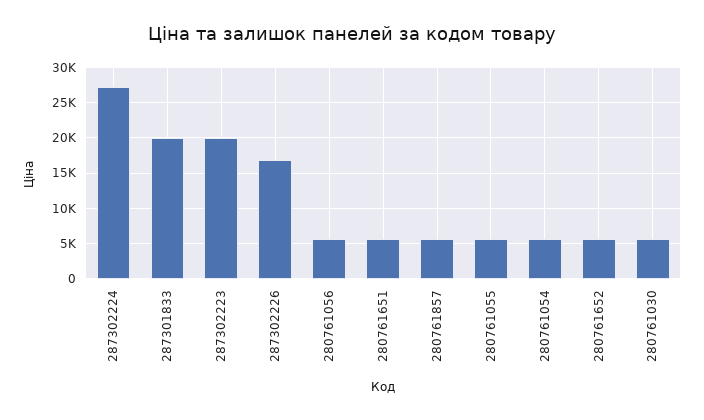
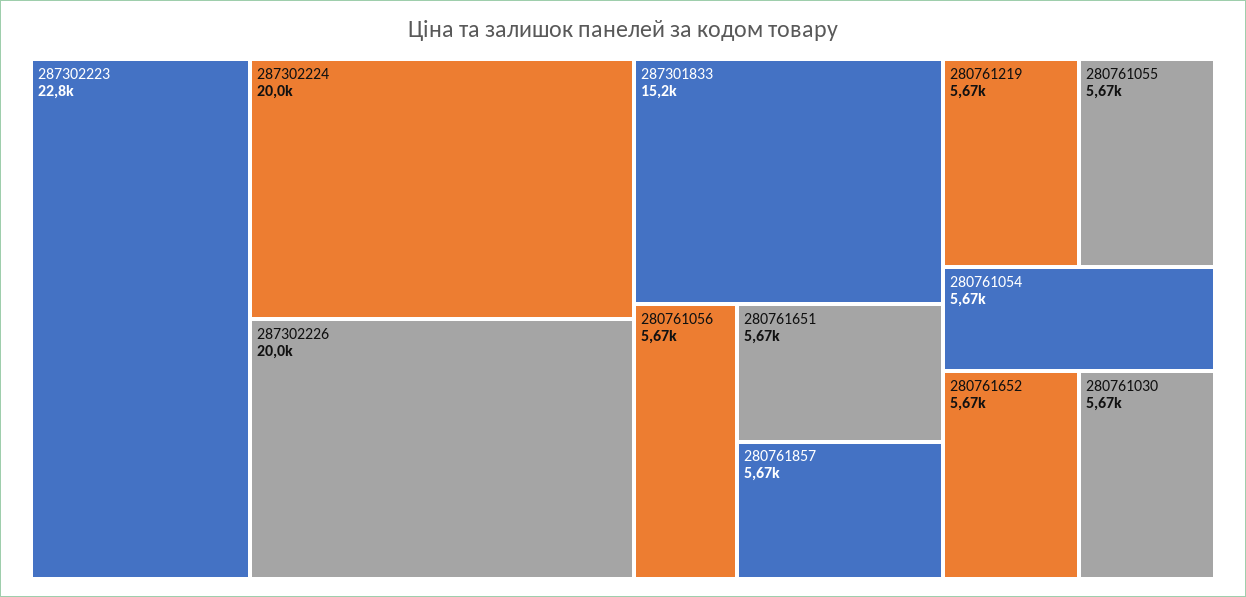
  {
-   "287302224": 27000,
+   "287302224": 20000,
-   "287301833": 20000,
+   "287301833": 15200,
-   "287302223": 20000,
+   "287302223": 22800,
-   "287302226": 17000,
+   "287302226": 20000,
    "280761056": 5670,
    "280761651": 5670,
    "280761857": 5670,
    "280761055": 5670,
    "280761054": 5670,
    "280761652": 5670,
-   "280761030": 5670
+   "280761030": 5670,
+   "280761219": 5670
  }

